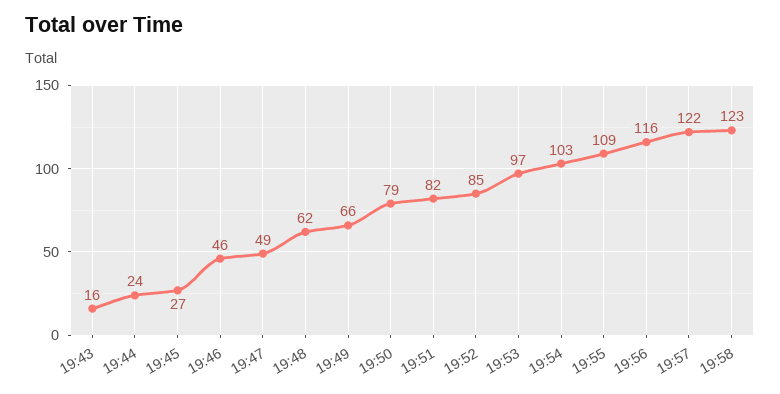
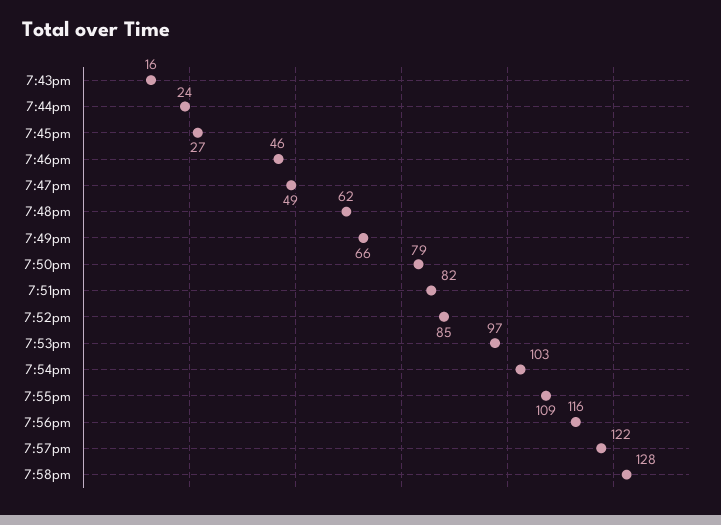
  {
    "19:43": 16,
    "19:44": 24,
    "19:45": 27,
    "19:46": 46,
    "19:47": 49,
    "19:48": 62,
    "19:49": 66,
    "19:50": 79,
    "19:51": 82,
    "19:52": 85,
    "19:53": 97,
    "19:54": 103,
    "19:55": 109,
    "19:56": 116,
    "19:57": 122,
-   "19:58": 123
+   "19:58": 128
  }

